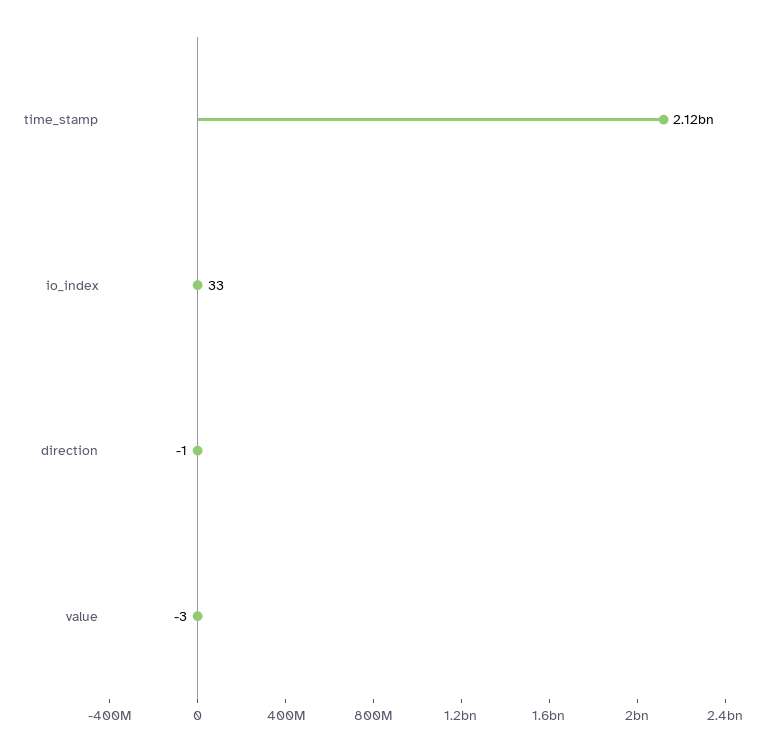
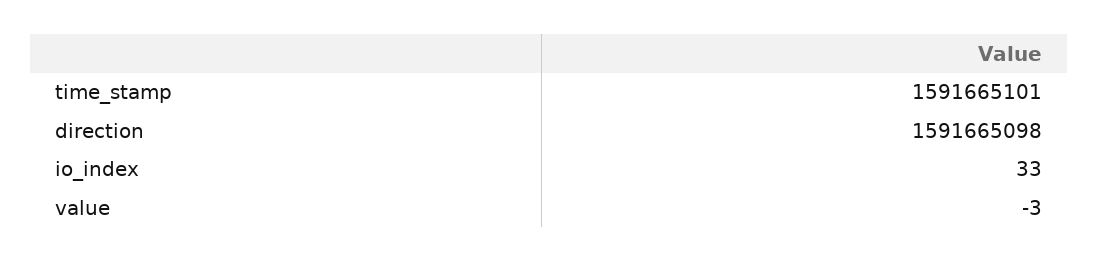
  {
-   "time_stamp": 2120000000,
+   "time_stamp": 1591665101,
    "io_index": 33,
-   "direction": -1,
+   "direction": 1591665098,
    "value": -3
  }

